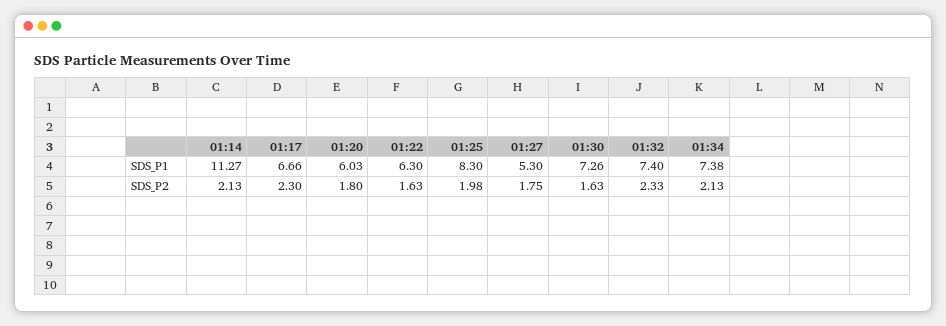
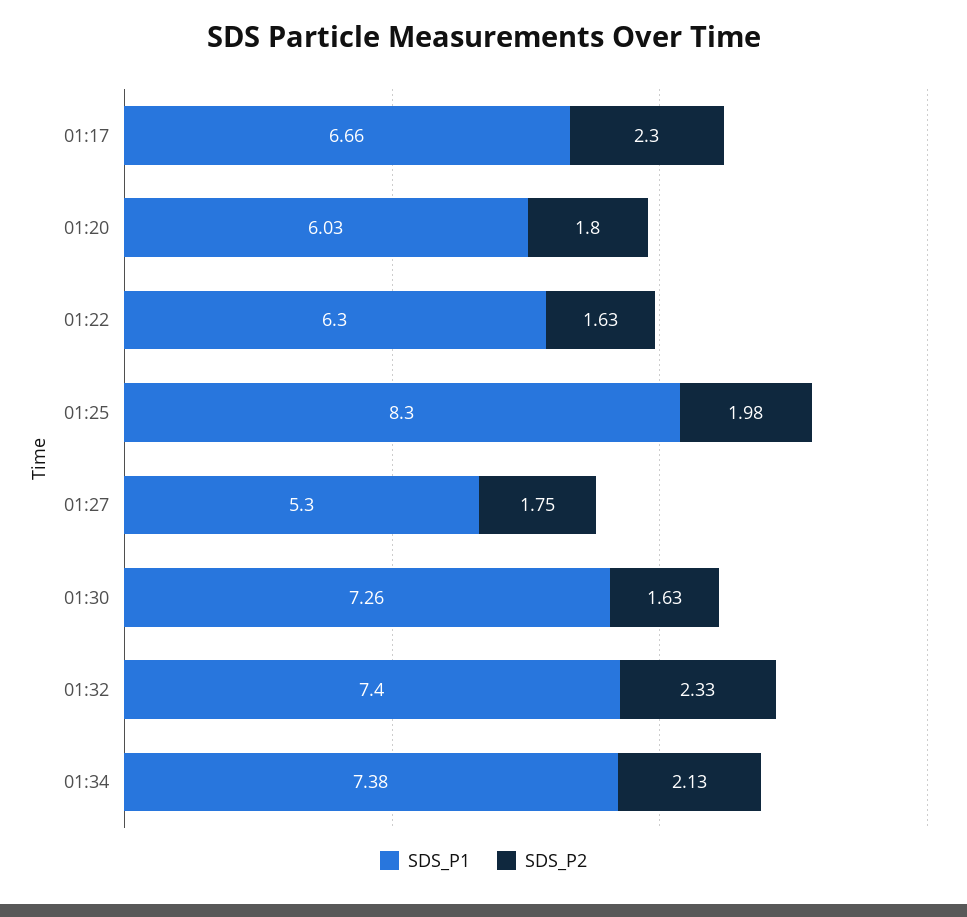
  {
    "SDS_P1": {
-     "01:14": 11.27,
      "01:17": 6.66,
      "01:20": 6.03,
      "01:22": 6.3,
      "01:25": 8.3,
      "01:27": 5.3,
      "01:30": 7.26,
      "01:32": 7.4,
      "01:34": 7.38
    },
    "SDS_P2": {
-     "01:14": 2.13,
      "01:17": 2.3,
      "01:20": 1.8,
      "01:22": 1.63,
      "01:25": 1.98,
      "01:27": 1.75,
      "01:30": 1.63,
      "01:32": 2.33,
      "01:34": 2.13
    }
  }

